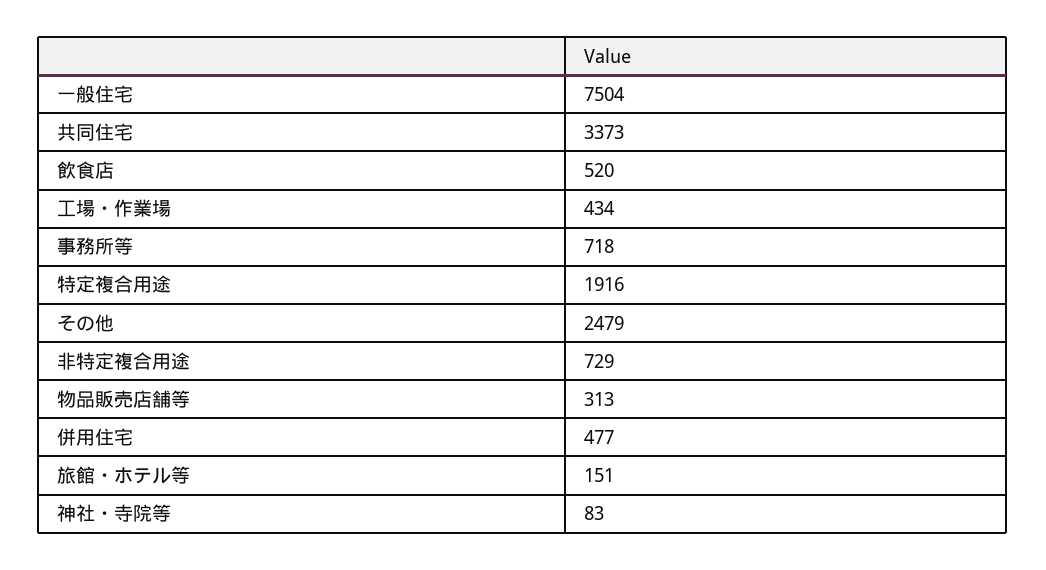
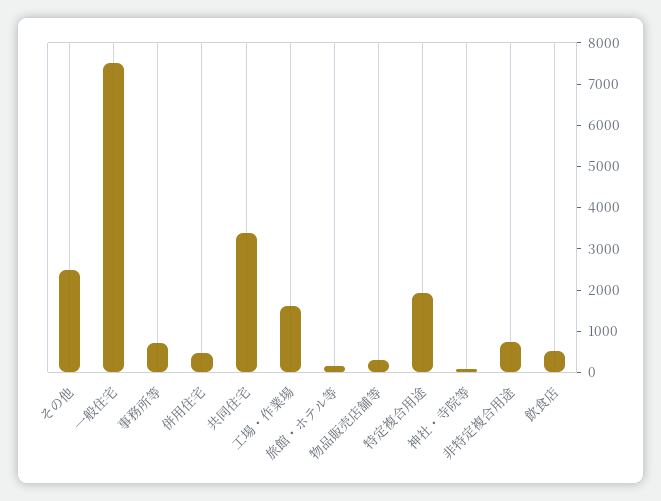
  {
    "一般住宅": 7504,
    "共同住宅": 3373,
    "飲食店": 520,
-   "工場・作業場": 434,
+   "工場・作業場": 1600,
    "事務所等": 718,
    "特定複合用途": 1916,
    "その他": 2479,
    "非特定複合用途": 729,
    "物品販売店舗等": 313,
    "併用住宅": 477,
    "旅館・ホテル等": 151,
    "神社・寺院等": 83
  }

